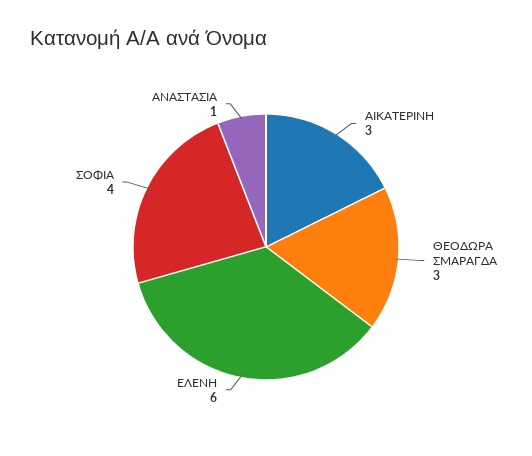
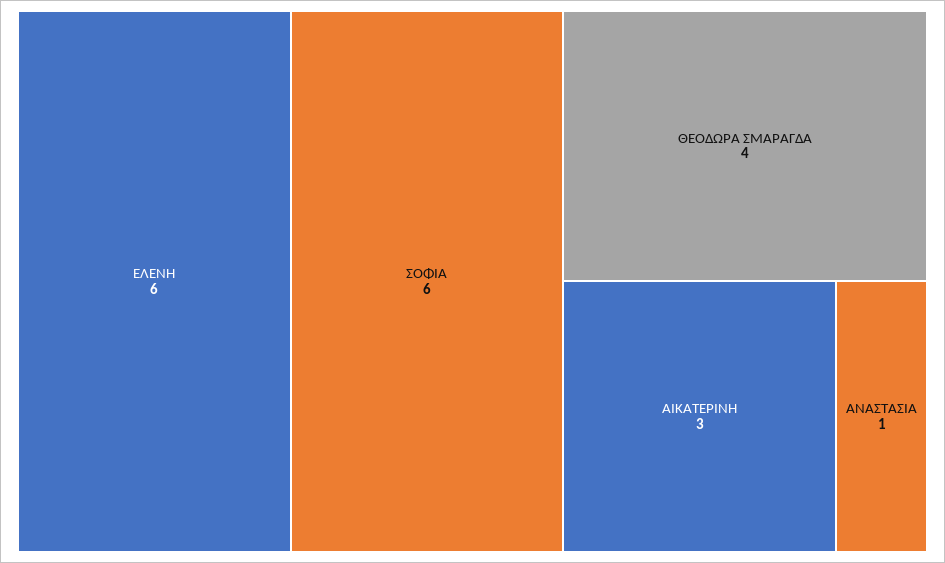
  {
    "ΑΙΚΑΤΕΡΙΝΗ": 3,
-   "ΘΕΟΔΩΡΑ ΣΜΑΡΑΓΔΑ": 3,
+   "ΘΕΟΔΩΡΑ ΣΜΑΡΑΓΔΑ": 4,
    "ΕΛΕΝΗ": 6,
-   "ΣΟΦΙΑ": 4,
+   "ΣΟΦΙΑ": 6,
    "ΑΝΑΣΤΑΣΙΑ": 1
  }

